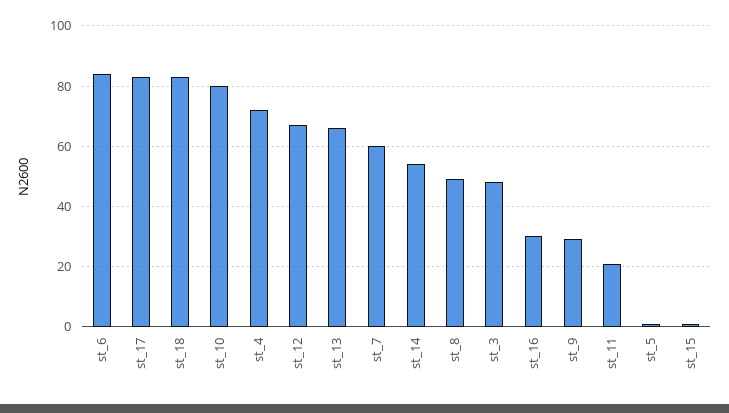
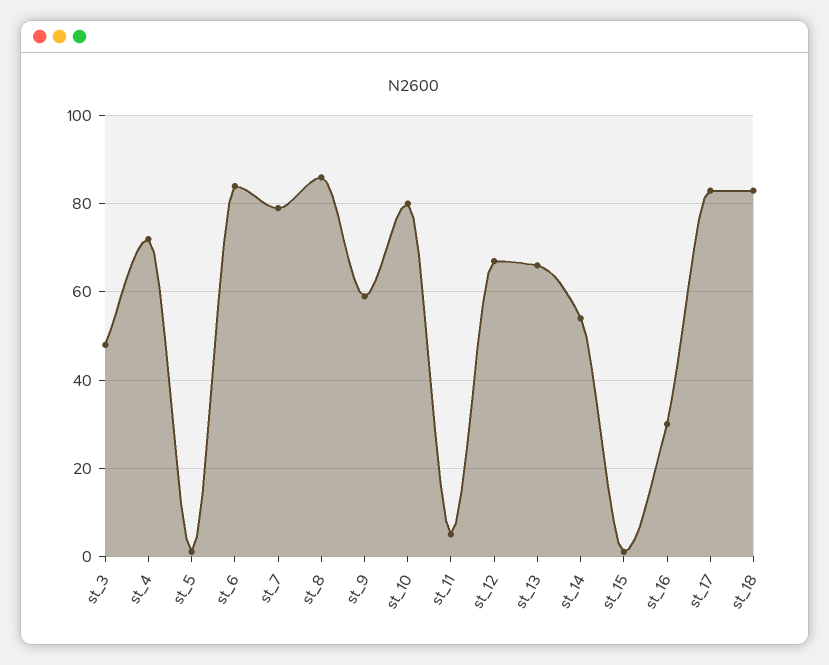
  {
    "st_6": 85,
    "st_17": 85,
    "st_18": 85,
    "st_10": 80,
    "st_4": 70,
    "st_12": 65,
    "st_13": 65,
-   "st_7": 60,
+   "st_7": 80,
    "st_14": 55,
-   "st_8": 50,
+   "st_8": 85,
    "st_3": 50,
    "st_16": 30,
-   "st_9": 30,
+   "st_9": 60,
-   "st_11": 20,
+   "st_11": 5,
    "st_5": 0,
    "st_15": 0
  }

